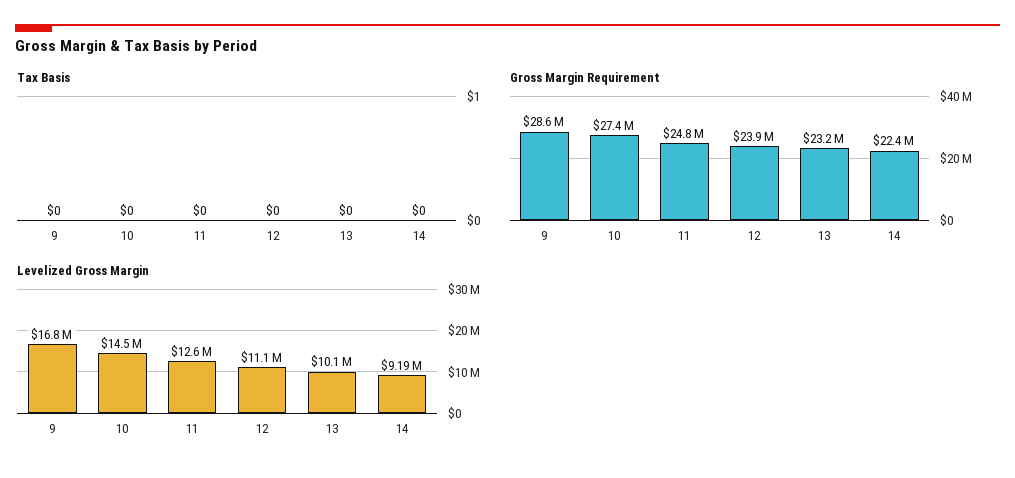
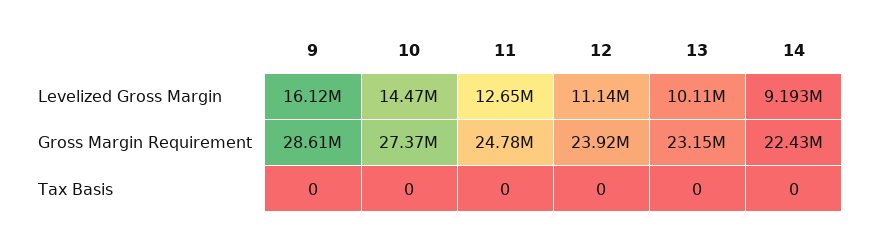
  {
    "Tax Basis": {
      "9": 0,
      "10": 0,
      "11": 0,
      "12": 0,
      "13": 0,
      "14": 0
    },
    "Gross Margin Requirement": {
      "9": 28610000,
      "10": 27370000,
      "11": 24780000,
      "12": 23920000,
      "13": 23150000,
      "14": 22430000
    },
    "Levelized Gross Margin": {
-     "9": 16800000,
+     "9": 16120000,
      "10": 14470000,
      "11": 12650000,
      "12": 11140000,
      "13": 10110000,
      "14": 9193000
    }
  }

